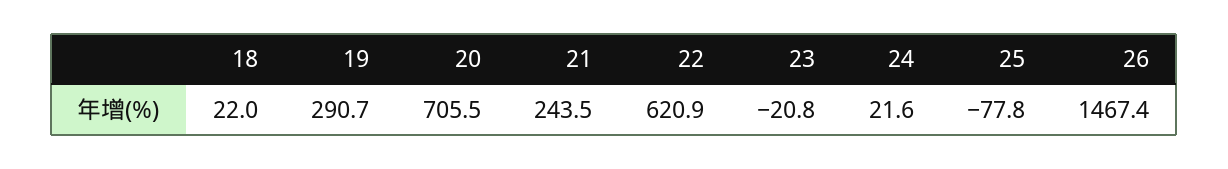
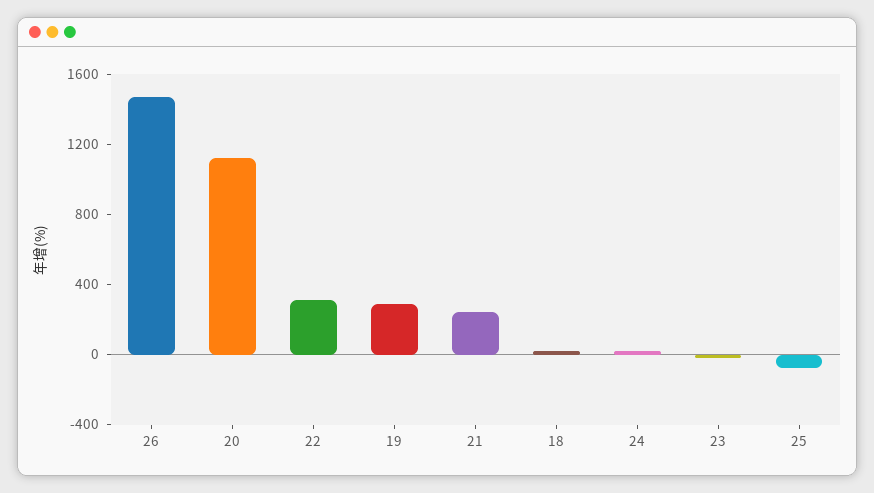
  {
    "18": 22,
    "19": 290.7,
-   "20": 705.5,
+   "20": 1100,
    "21": 243.5,
-   "22": 620.9,
+   "22": 300,
    "23": -20.8,
    "24": 21.6,
    "25": -77.8,
    "26": 1467.4
  }

